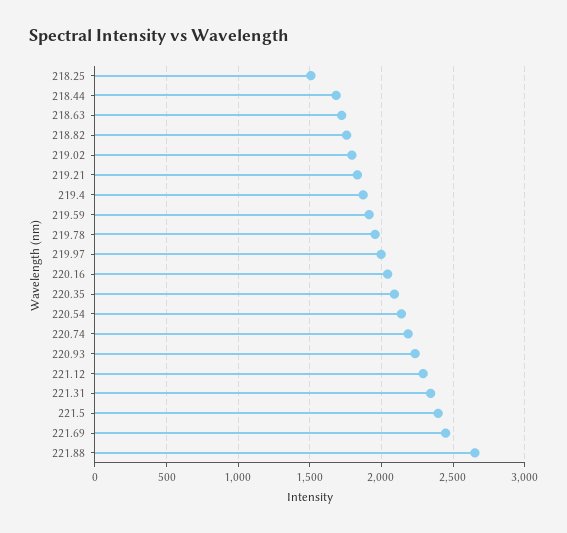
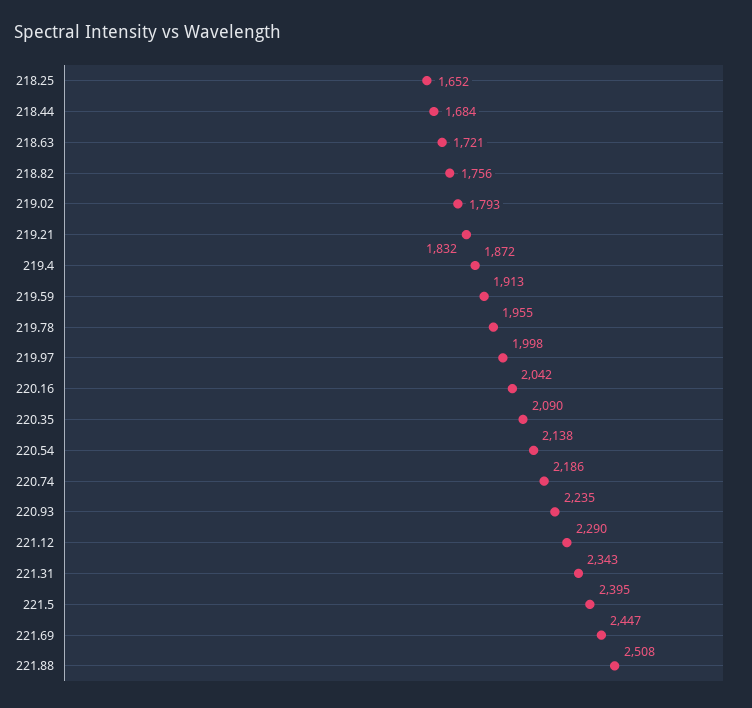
  {
-   "218.25": 1500,
+   "218.25": 1652,
    "218.44": 1684,
    "218.63": 1721,
    "218.82": 1756,
    "219.02": 1793,
    "219.21": 1832,
    "219.4": 1872,
    "219.59": 1913,
    "219.78": 1955,
    "219.97": 1998,
    "220.16": 2042,
    "220.35": 2090,
    "220.54": 2138,
    "220.74": 2186,
    "220.93": 2235,
    "221.12": 2290,
    "221.31": 2343,
    "221.5": 2395,
    "221.69": 2447,
-   "221.88": 2650
+   "221.88": 2508
  }

